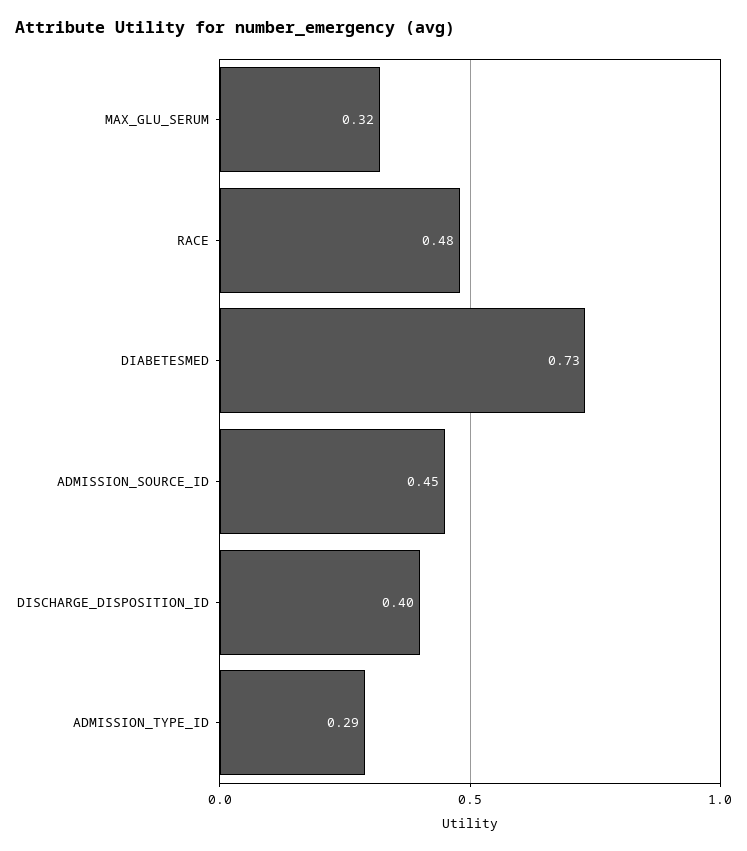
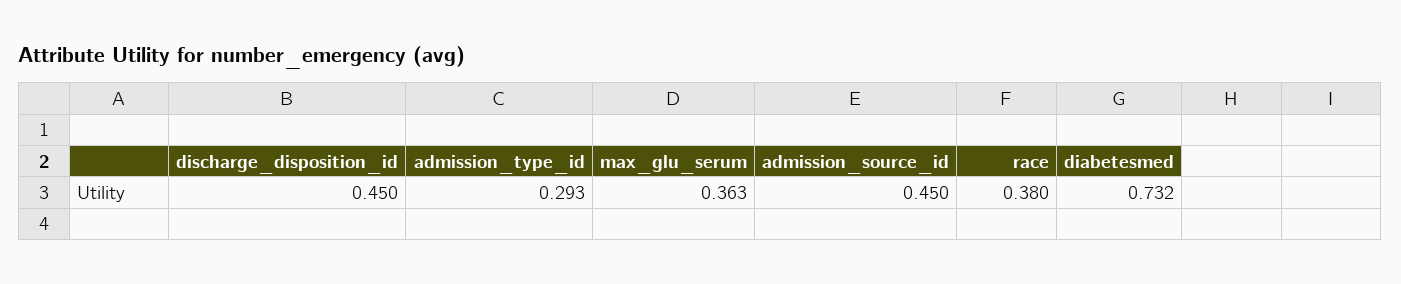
  {
-   "MAX_GLU_SERUM": 0.32,
+   "MAX_GLU_SERUM": 0.363,
-   "RACE": 0.48,
+   "RACE": 0.38,
    "DIABETESMED": 0.732,
    "ADMISSION_SOURCE_ID": 0.45,
-   "DISCHARGE_DISPOSITION_ID": 0.4,
+   "DISCHARGE_DISPOSITION_ID": 0.45,
    "ADMISSION_TYPE_ID": 0.293
  }

